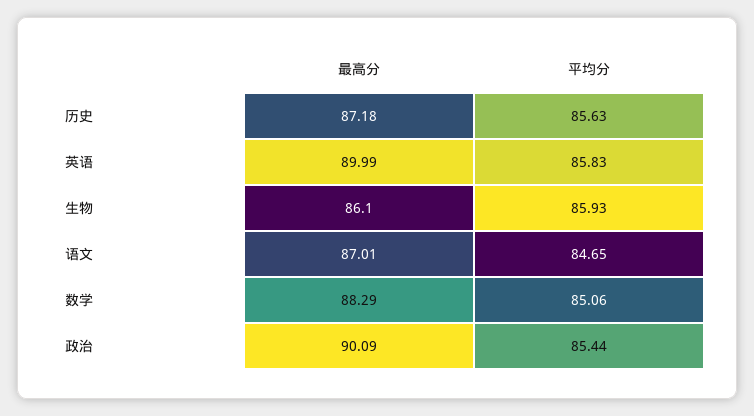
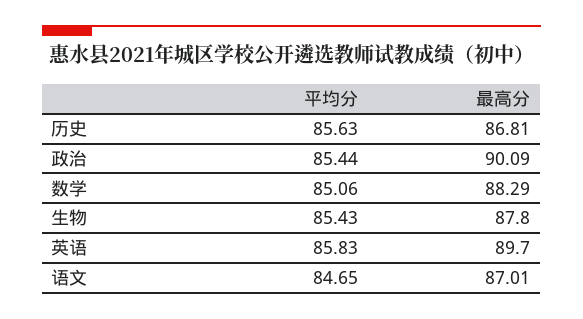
  {
    "最高分": {
-     "历史": 87.18,
+     "历史": 86.81,
-     "英语": 89.99,
+     "英语": 89.7,
-     "生物": 86.1,
+     "生物": 87.8,
      "语文": 87.01,
      "数学": 88.29,
      "政治": 90.09
    },
    "平均分": {
      "历史": 85.63,
      "英语": 85.83,
-     "生物": 85.93,
+     "生物": 85.43,
      "语文": 84.65,
      "数学": 85.06,
      "政治": 85.44
    }
  }

